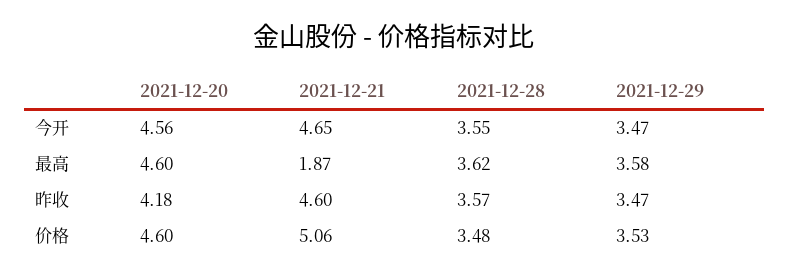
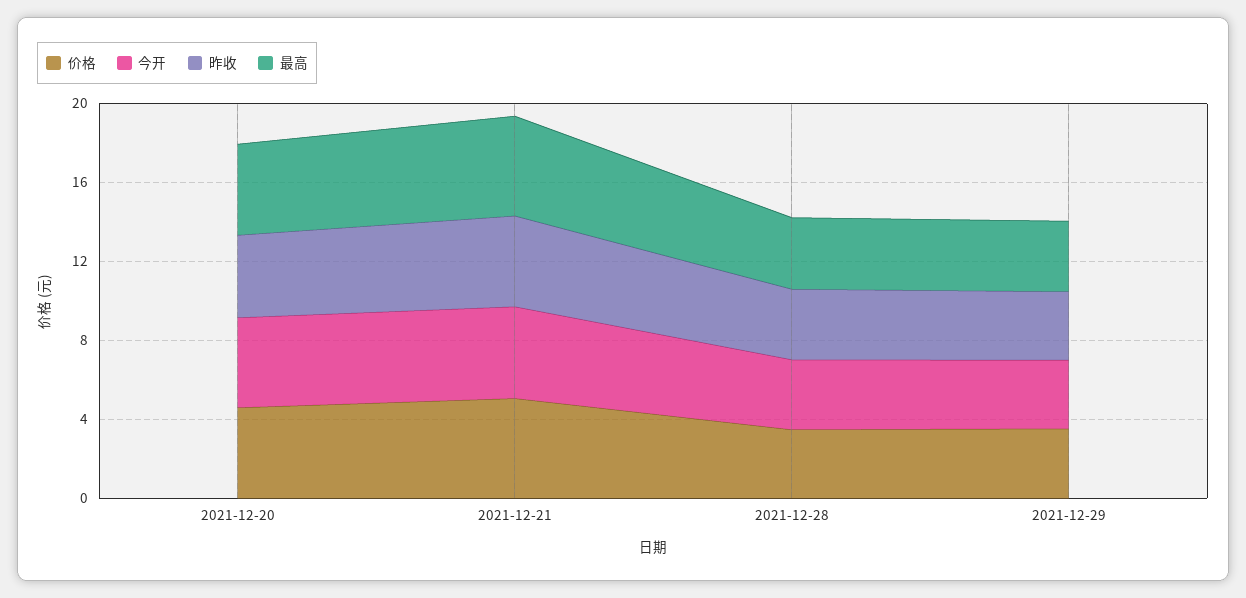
  {
    "今开": {
      "2021-12-20": 4.56,
      "2021-12-21": 4.65,
      "2021-12-28": 3.55,
      "2021-12-29": 3.47
    },
    "最高": {
      "2021-12-20": 4.6,
-     "2021-12-21": 1.87,
+     "2021-12-21": 5,
      "2021-12-28": 3.62,
      "2021-12-29": 3.58
    },
    "昨收": {
      "2021-12-20": 4.18,
      "2021-12-21": 4.6,
      "2021-12-28": 3.57,
      "2021-12-29": 3.47
    },
    "价格": {
      "2021-12-20": 4.6,
      "2021-12-21": 5.06,
      "2021-12-28": 3.48,
      "2021-12-29": 3.53
    }
  }

